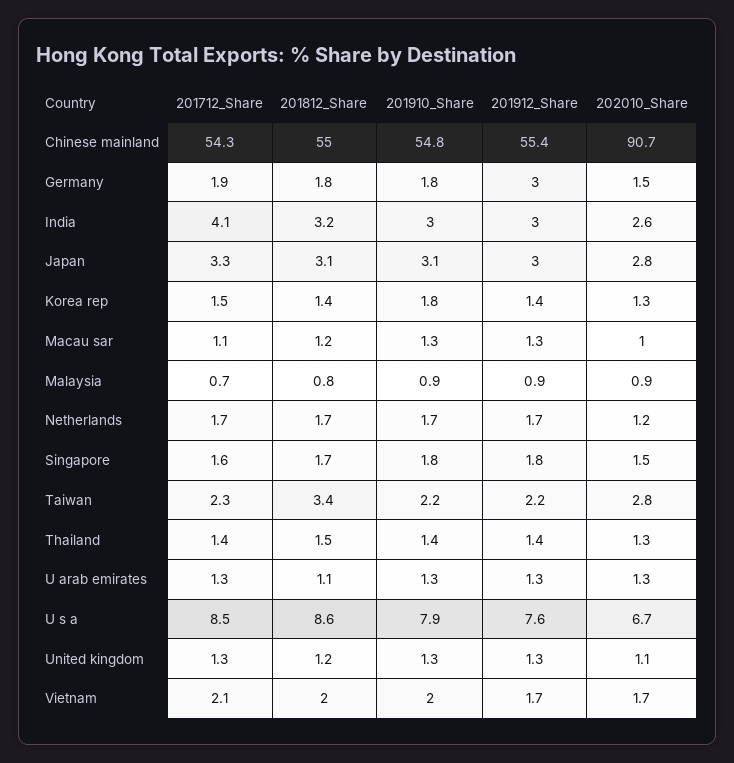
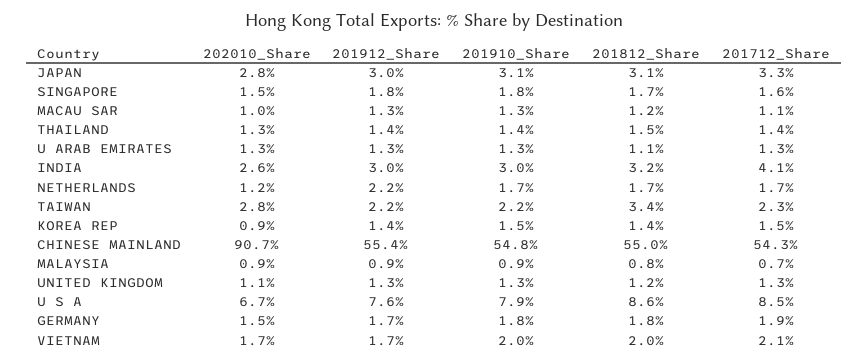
  {
    "201712_Share": {
      "Chinese mainland": 54.3,
      "Germany": 1.9,
      "India": 4.1,
      "Japan": 3.3,
      "Korea rep": 1.5,
      "Macau sar": 1.1,
      "Malaysia": 0.7,
      "Netherlands": 1.7,
      "Singapore": 1.6,
      "Taiwan": 2.3,
      "Thailand": 1.4,
      "U arab emirates": 1.3,
      "U s a": 8.5,
      "United kingdom": 1.3,
      "Vietnam": 2.1
    },
    "201812_Share": {
      "Chinese mainland": 55,
      "Germany": 1.8,
      "India": 3.2,
      "Japan": 3.1,
      "Korea rep": 1.4,
      "Macau sar": 1.2,
      "Malaysia": 0.8,
      "Netherlands": 1.7,
      "Singapore": 1.7,
      "Taiwan": 3.4,
      "Thailand": 1.5,
      "U arab emirates": 1.1,
      "U s a": 8.6,
      "United kingdom": 1.2,
      "Vietnam": 2
    },
    "201910_Share": {
      "Chinese mainland": 54.8,
      "Germany": 1.8,
      "India": 3,
      "Japan": 3.1,
-     "Korea rep": 1.8,
+     "Korea rep": 1.5,
      "Macau sar": 1.3,
      "Malaysia": 0.9,
      "Netherlands": 1.7,
      "Singapore": 1.8,
      "Taiwan": 2.2,
      "Thailand": 1.4,
      "U arab emirates": 1.3,
      "U s a": 7.9,
      "United kingdom": 1.3,
      "Vietnam": 2
    },
    "201912_Share": {
      "Chinese mainland": 55.4,
-     "Germany": 3,
+     "Germany": 1.7,
      "India": 3,
      "Japan": 3,
      "Korea rep": 1.4,
      "Macau sar": 1.3,
      "Malaysia": 0.9,
-     "Netherlands": 1.7,
+     "Netherlands": 2.2,
      "Singapore": 1.8,
      "Taiwan": 2.2,
      "Thailand": 1.4,
      "U arab emirates": 1.3,
      "U s a": 7.6,
      "United kingdom": 1.3,
      "Vietnam": 1.7
    },
    "202010_Share": {
      "Chinese mainland": 90.7,
      "Germany": 1.5,
      "India": 2.6,
      "Japan": 2.8,
-     "Korea rep": 1.3,
+     "Korea rep": 0.9,
      "Macau sar": 1,
      "Malaysia": 0.9,
      "Netherlands": 1.2,
      "Singapore": 1.5,
      "Taiwan": 2.8,
      "Thailand": 1.3,
      "U arab emirates": 1.3,
      "U s a": 6.7,
      "United kingdom": 1.1,
      "Vietnam": 1.7
    }
  }

